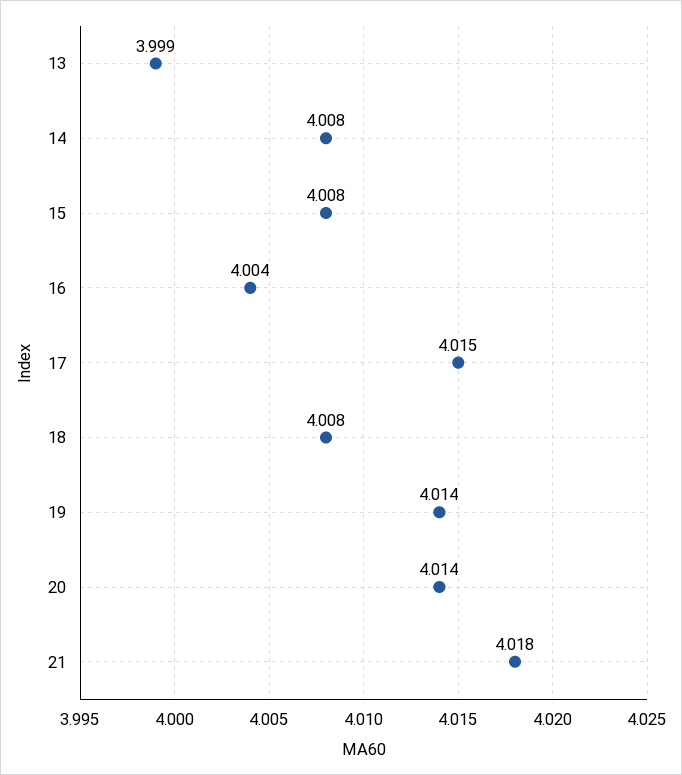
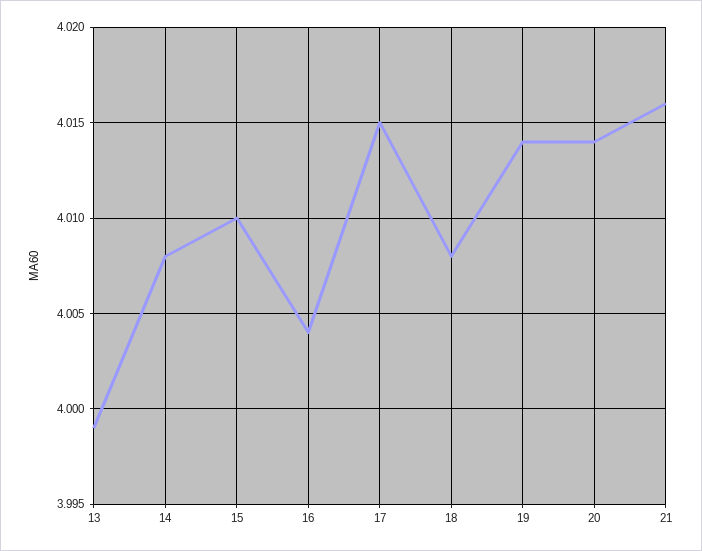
  {
    "13": 3.999,
    "14": 4.008,
-   "15": 4.008,
+   "15": 4.01,
    "16": 4.004,
    "17": 4.015,
    "18": 4.008,
    "19": 4.014,
    "20": 4.014,
-   "21": 4.018
+   "21": 4.016
  }

